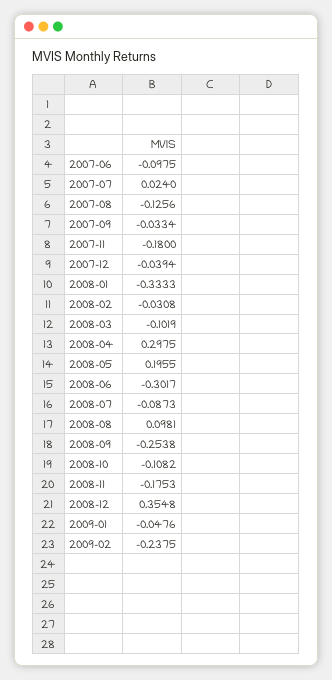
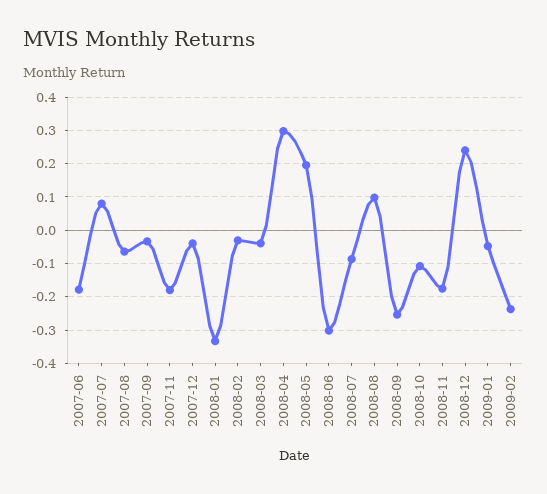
  {
-   "2007-06": -0.0975,
+   "2007-06": -0.18,
-   "2007-07": 0.024,
+   "2007-07": 0.08,
-   "2007-08": -0.1256,
+   "2007-08": -0.06,
    "2007-09": -0.0334,
    "2007-11": -0.18,
    "2007-12": -0.0394,
    "2008-01": -0.3333,
    "2008-02": -0.0308,
-   "2008-03": -0.1019,
+   "2008-03": -0.04,
    "2008-04": 0.2975,
    "2008-05": 0.1955,
    "2008-06": -0.3017,
    "2008-07": -0.0873,
    "2008-08": 0.0981,
    "2008-09": -0.2538,
    "2008-10": -0.1082,
    "2008-11": -0.1753,
-   "2008-12": 0.3548,
+   "2008-12": 0.24,
    "2009-01": -0.0476,
    "2009-02": -0.2375
  }

